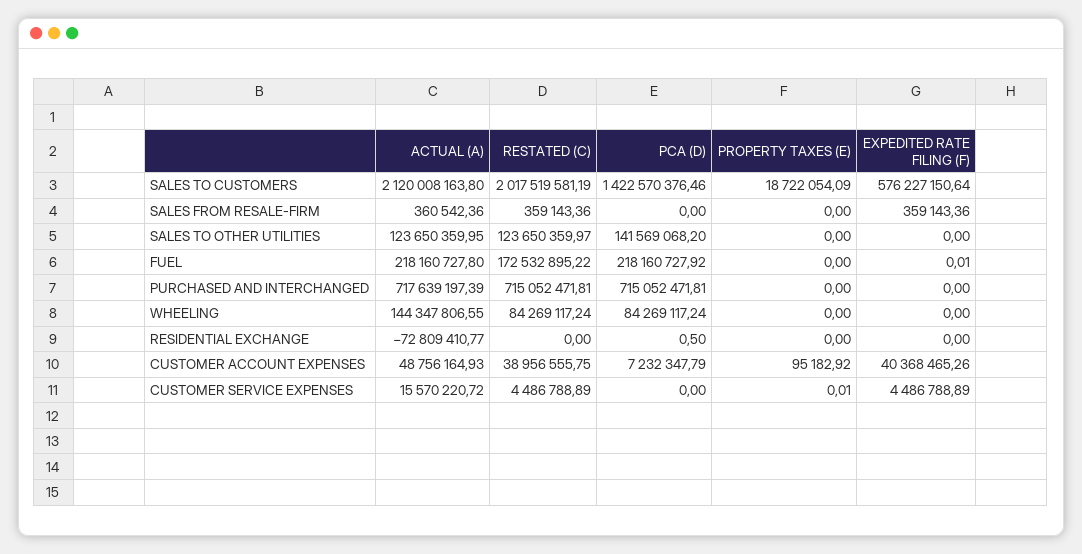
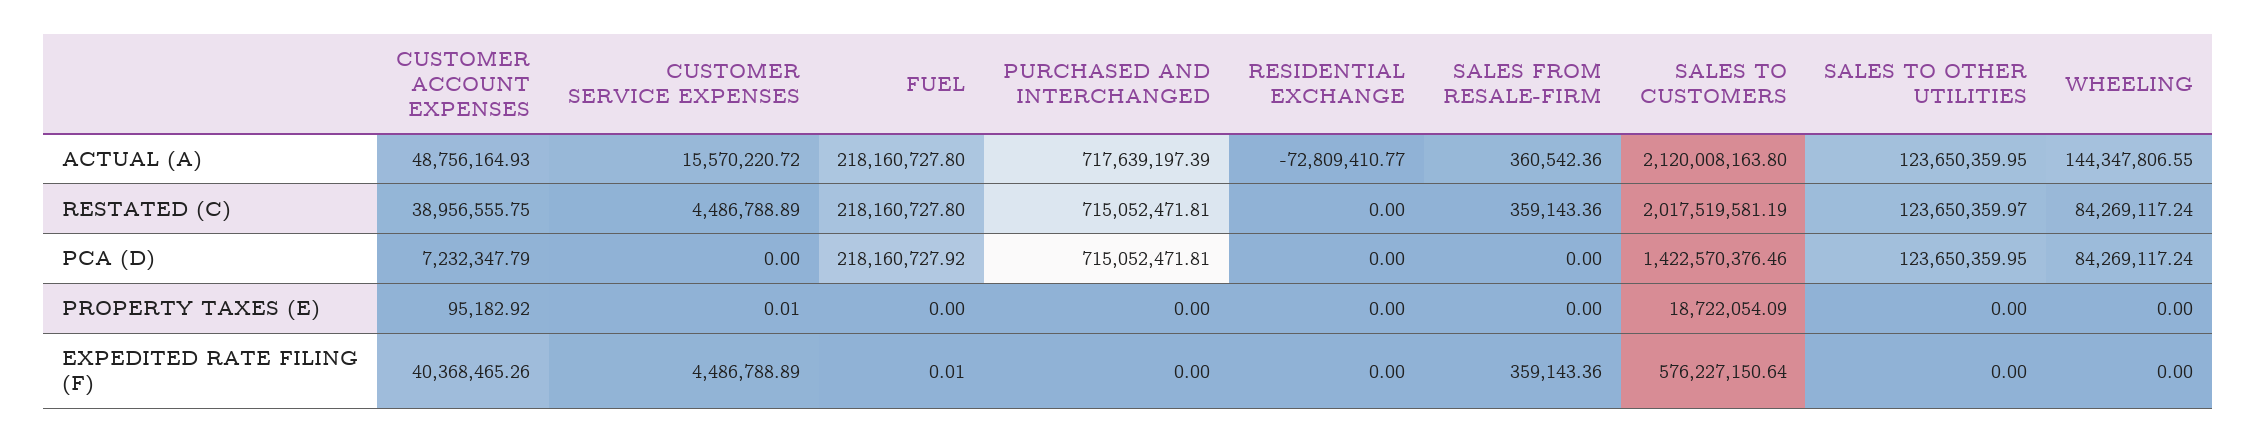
  {
    "ACTUAL (A)": {
      "SALES TO CUSTOMERS": 2120008163.8,
      "SALES FROM RESALE-FIRM": 360542.36,
      "SALES TO OTHER UTILITIES": 123650359.95,
      "FUEL": 218160727.8,
      "PURCHASED AND INTERCHANGED": 717639197.39,
      "WHEELING": 144347806.55,
      "RESIDENTIAL EXCHANGE": -72809410.77,
      "CUSTOMER ACCOUNT EXPENSES": 48756164.93,
      "CUSTOMER SERVICE EXPENSES": 15570220.72
    },
    "RESTATED (C)": {
      "SALES TO CUSTOMERS": 2017519581.19,
      "SALES FROM RESALE-FIRM": 359143.36,
      "SALES TO OTHER UTILITIES": 123650359.97,
-     "FUEL": 172532895.22,
+     "FUEL": 218160727.8,
      "PURCHASED AND INTERCHANGED": 715052471.81,
      "WHEELING": 84269117.24,
      "RESIDENTIAL EXCHANGE": 0,
      "CUSTOMER ACCOUNT EXPENSES": 38956555.75,
      "CUSTOMER SERVICE EXPENSES": 4486788.89
    },
    "PCA (D)": {
      "SALES TO CUSTOMERS": 1422570376.46,
      "SALES FROM RESALE-FIRM": 0,
-     "SALES TO OTHER UTILITIES": 141569068.2,
+     "SALES TO OTHER UTILITIES": 123650359.95,
      "FUEL": 218160727.92,
      "PURCHASED AND INTERCHANGED": 715052471.81,
      "WHEELING": 84269117.24,
-     "RESIDENTIAL EXCHANGE": 0.5,
+     "RESIDENTIAL EXCHANGE": 0,
      "CUSTOMER ACCOUNT EXPENSES": 7232347.79,
      "CUSTOMER SERVICE EXPENSES": 0
    },
    "PROPERTY TAXES (E)": {
      "SALES TO CUSTOMERS": 18722054.09,
      "SALES FROM RESALE-FIRM": 0,
      "SALES TO OTHER UTILITIES": 0,
      "FUEL": 0,
      "PURCHASED AND INTERCHANGED": 0,
      "WHEELING": 0,
      "RESIDENTIAL EXCHANGE": 0,
      "CUSTOMER ACCOUNT EXPENSES": 95182.92,
      "CUSTOMER SERVICE EXPENSES": 0.01
    },
    "EXPEDITED RATE FILING (F)": {
      "SALES TO CUSTOMERS": 576227150.64,
      "SALES FROM RESALE-FIRM": 359143.36,
      "SALES TO OTHER UTILITIES": 0,
      "FUEL": 0.01,
      "PURCHASED AND INTERCHANGED": 0,
      "WHEELING": 0,
      "RESIDENTIAL EXCHANGE": 0,
      "CUSTOMER ACCOUNT EXPENSES": 40368465.26,
      "CUSTOMER SERVICE EXPENSES": 4486788.89
    }
  }

